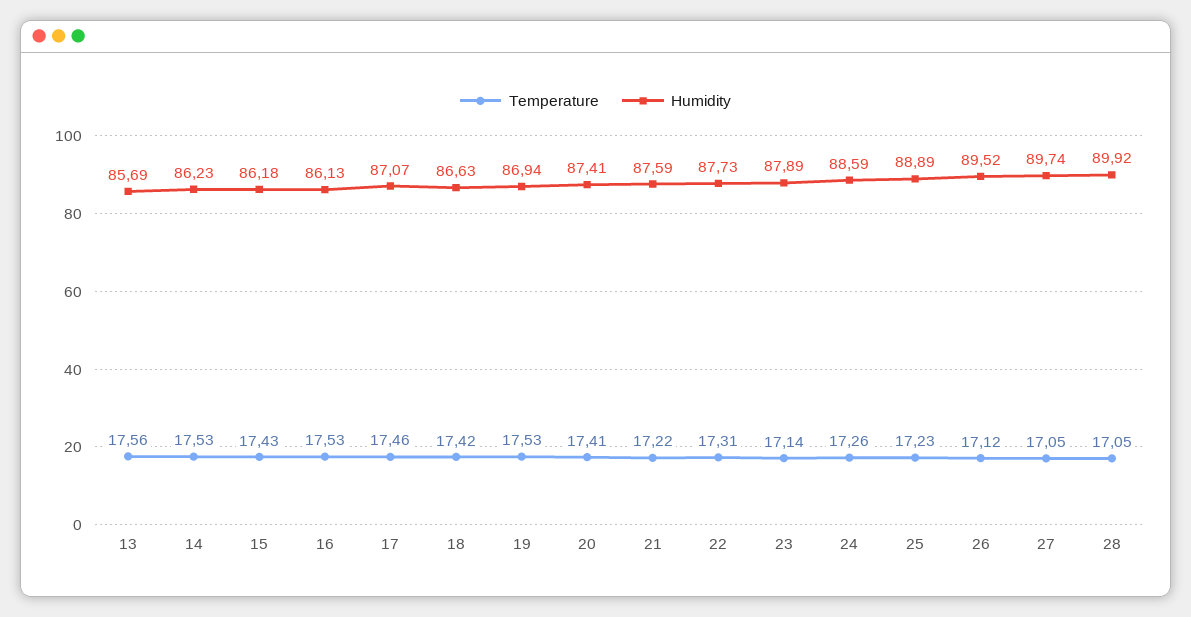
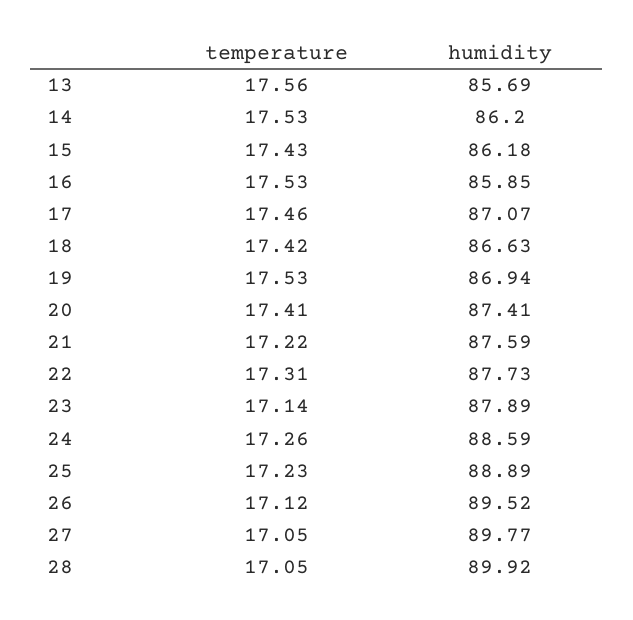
  {
    "Temperature": {
      "13": 17.56,
      "14": 17.53,
      "15": 17.43,
      "16": 17.53,
      "17": 17.46,
      "18": 17.42,
      "19": 17.53,
      "20": 17.41,
      "21": 17.22,
      "22": 17.31,
      "23": 17.14,
      "24": 17.26,
      "25": 17.23,
      "26": 17.12,
      "27": 17.05,
      "28": 17.05
    },
    "Humidity": {
      "13": 85.69,
-     "14": 86.23,
+     "14": 86.2,
      "15": 86.18,
-     "16": 86.13,
+     "16": 85.85,
      "17": 87.07,
      "18": 86.63,
      "19": 86.94,
      "20": 87.41,
      "21": 87.59,
      "22": 87.73,
      "23": 87.89,
      "24": 88.59,
      "25": 88.89,
      "26": 89.52,
-     "27": 89.74,
+     "27": 89.77,
      "28": 89.92
    }
  }

